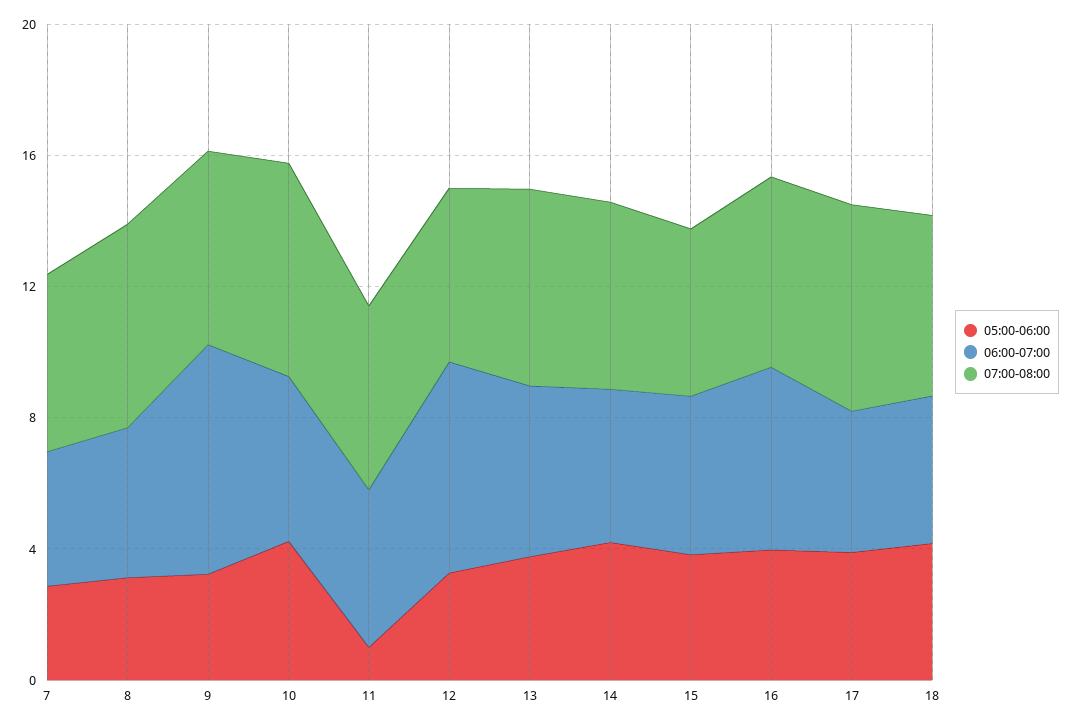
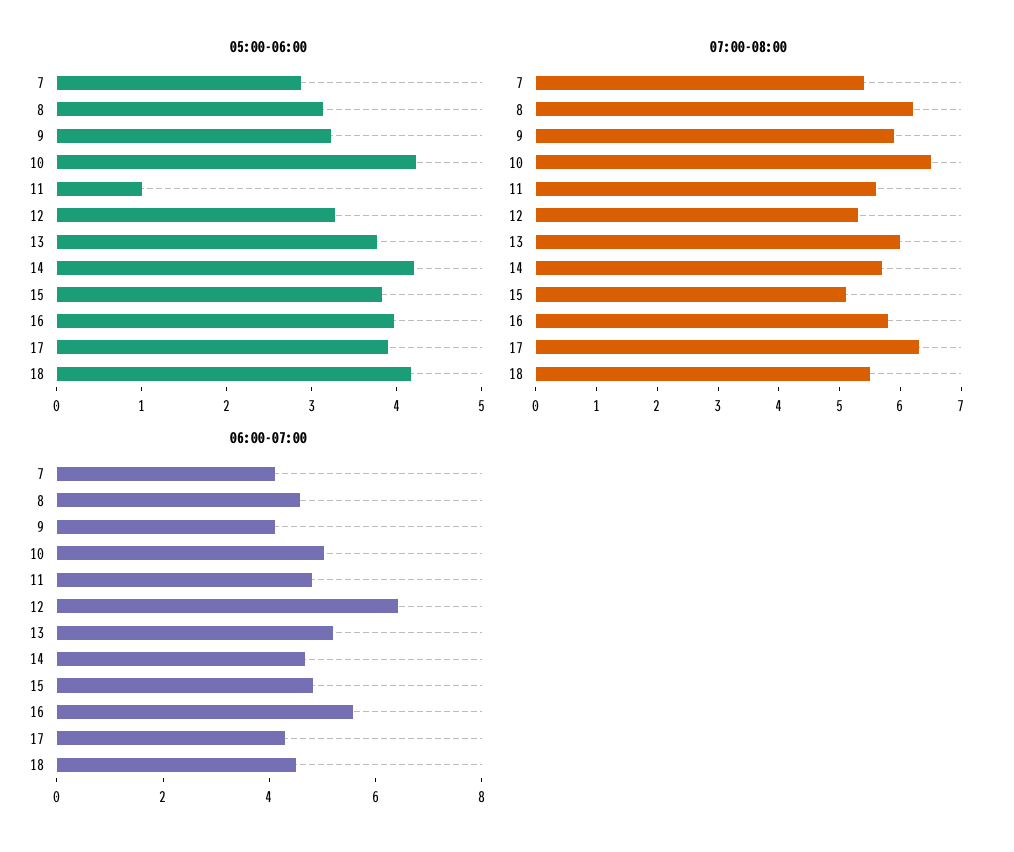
  {
    "05:00-06:00": {
      "7": 2.8,
      "8": 3.2,
      "9": 3.2,
      "10": 4.2,
      "11": 1,
      "12": 3.2,
      "13": 3.8,
      "14": 4.2,
      "15": 3.8,
      "16": 4,
      "17": 4,
      "18": 4.2
    },
    "06:00-07:00": {
      "7": 4,
      "8": 4.5,
-     "9": 7,
+     "9": 4,
      "10": 5,
      "11": 5,
      "12": 6.5,
      "13": 5,
      "14": 4.5,
      "15": 5,
      "16": 5.5,
      "17": 4.5,
      "18": 4.5
    },
    "07:00-08:00": {
      "7": 5.5,
      "8": 6,
      "9": 6,
      "10": 6.5,
      "11": 5.5,
      "12": 5.5,
      "13": 6,
      "14": 5.5,
      "15": 5,
      "16": 6,
      "17": 6.5,
      "18": 5.5
    }
  }

